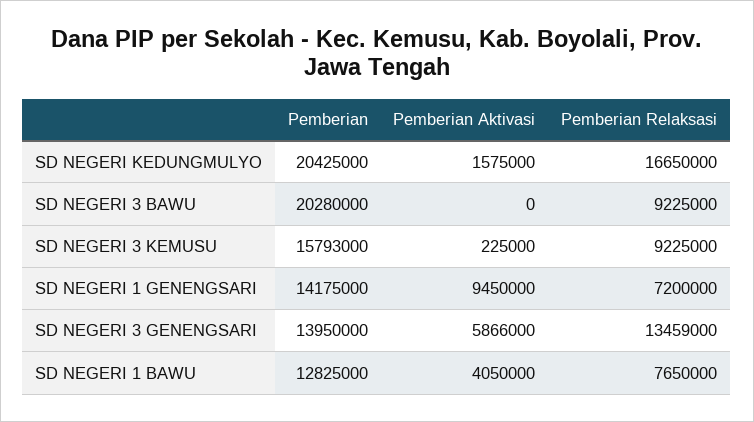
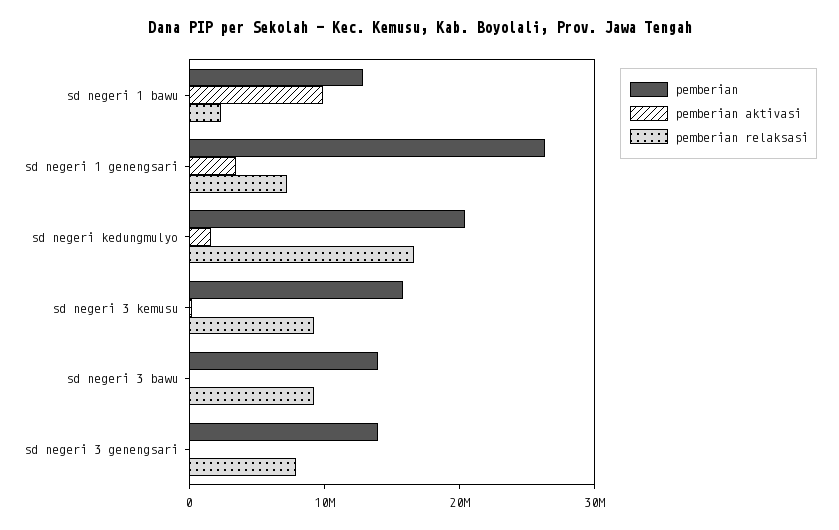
  {
    "Pemberian": {
      "SD NEGERI KEDUNGMULYO": 20425000,
-     "SD NEGERI 3 BAWU": 20280000,
+     "SD NEGERI 3 BAWU": 14000000,
      "SD NEGERI 3 KEMUSU": 15793000,
-     "SD NEGERI 1 GENENGSARI": 14175000,
+     "SD NEGERI 1 GENENGSARI": 26000000,
      "SD NEGERI 3 GENENGSARI": 13950000,
      "SD NEGERI 1 BAWU": 12825000
    },
    "Pemberian Aktivasi": {
      "SD NEGERI KEDUNGMULYO": 1575000,
      "SD NEGERI 3 BAWU": 0,
      "SD NEGERI 3 KEMUSU": 225000,
-     "SD NEGERI 1 GENENGSARI": 9450000,
+     "SD NEGERI 1 GENENGSARI": 4000000,
-     "SD NEGERI 3 GENENGSARI": 5866000,
+     "SD NEGERI 3 GENENGSARI": 0,
-     "SD NEGERI 1 BAWU": 4050000
+     "SD NEGERI 1 BAWU": 10000000
    },
    "Pemberian Relaksasi": {
      "SD NEGERI KEDUNGMULYO": 16650000,
      "SD NEGERI 3 BAWU": 9225000,
      "SD NEGERI 3 KEMUSU": 9225000,
      "SD NEGERI 1 GENENGSARI": 7200000,
-     "SD NEGERI 3 GENENGSARI": 13459000,
+     "SD NEGERI 3 GENENGSARI": 8000000,
-     "SD NEGERI 1 BAWU": 7650000
+     "SD NEGERI 1 BAWU": 2000000
    }
  }

